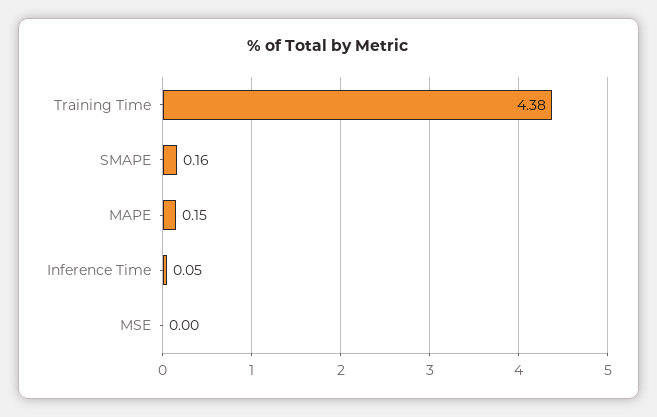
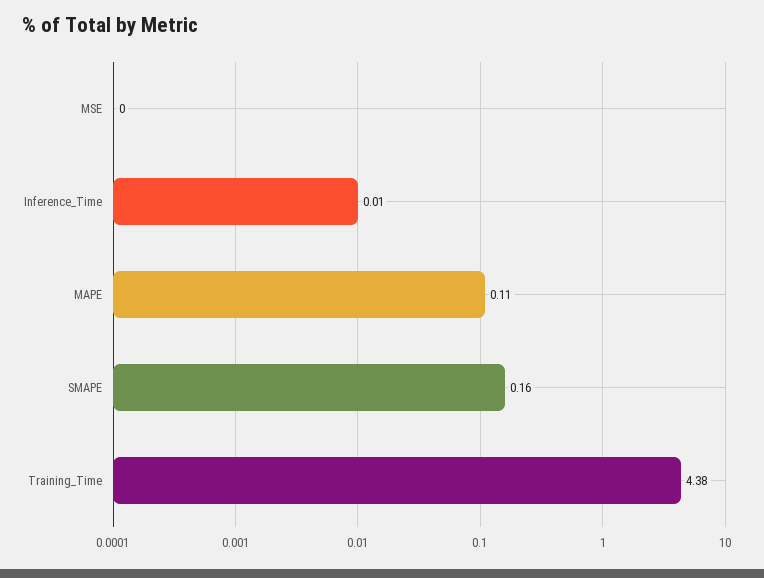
  {
    "Training Time": 4.38,
    "SMAPE": 0.16,
-   "MAPE": 0.15,
+   "MAPE": 0.11,
-   "Inference Time": 0.05,
+   "Inference Time": 0.01,
    "MSE": 0
  }

